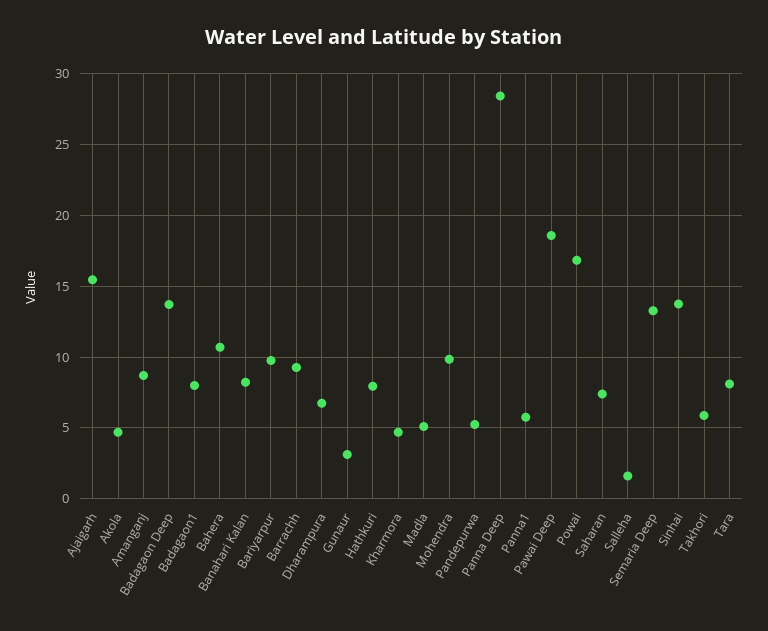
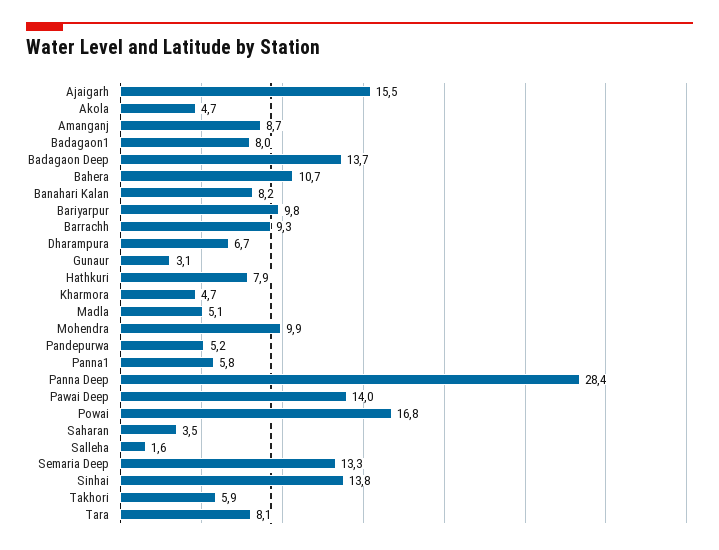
  {
    "Ajaigarh": 15.5,
    "Akola": 4.7,
    "Amanganj": 8.7,
    "Badagaon Deep": 13.7,
    "Badagaon1": 8,
    "Bahera": 10.7,
    "Banahari Kalan": 8.2,
    "Bariyarpur": 9.8,
    "Barrachh": 9.3,
    "Dharampura": 6.7,
    "Gunaur": 3.1,
    "Hathkuri": 7.9,
    "Kharmora": 4.7,
    "Madla": 5.1,
    "Mohendra": 9.9,
    "Pandepurwa": 5.2,
    "Panna Deep": 28.4,
    "Panna1": 5.8,
-   "Pawai Deep": 18.5,
+   "Pawai Deep": 14,
    "Powai": 16.8,
-   "Saharan": 7.5,
+   "Saharan": 3.5,
    "Salleha": 1.6,
    "Semaria Deep": 13.3,
    "Sinhai": 13.8,
    "Takhori": 5.9,
    "Tara": 8.1
  }

